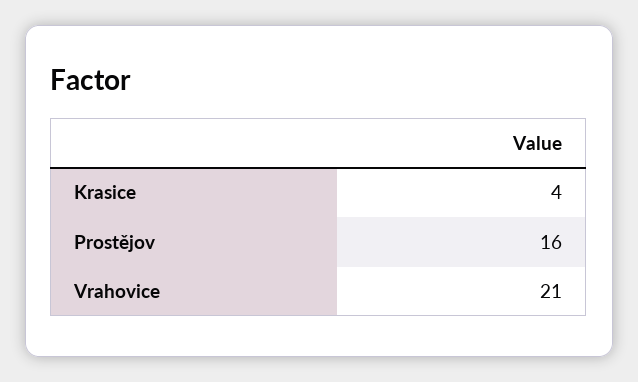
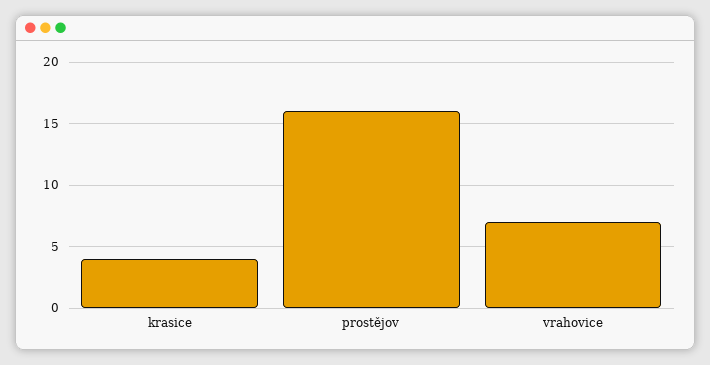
  {
    "Krasice": 4,
    "Prostějov": 16,
-   "Vrahovice": 21
+   "Vrahovice": 7
  }

